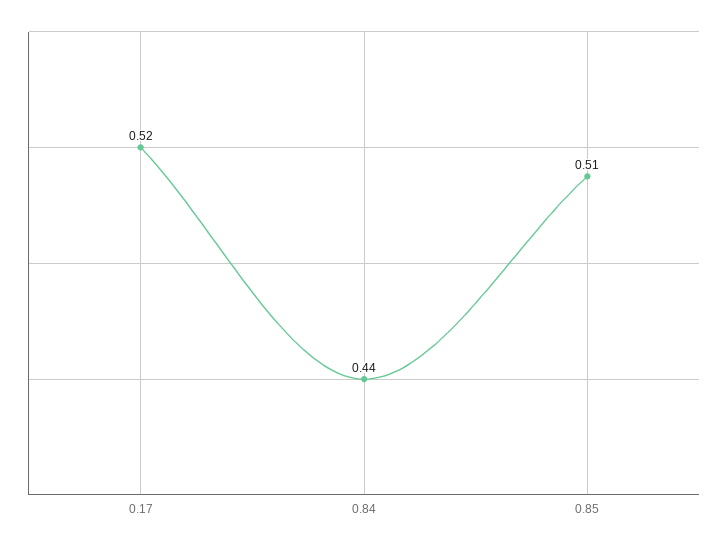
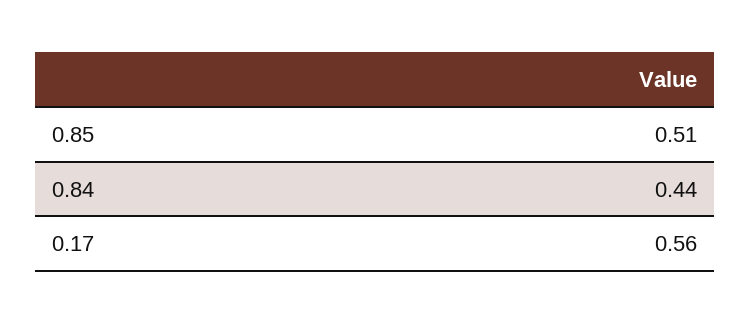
  {
-   "0.17": 0.52,
+   "0.17": 0.56,
    "0.84": 0.44,
    "0.85": 0.51
  }

